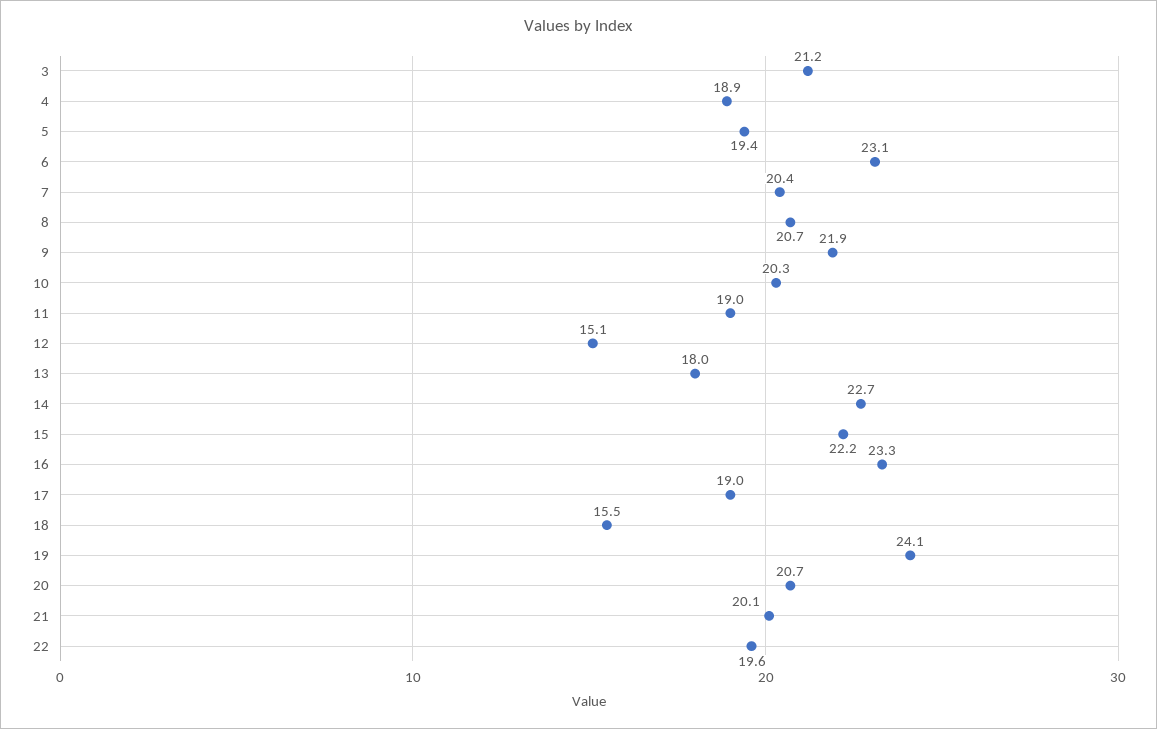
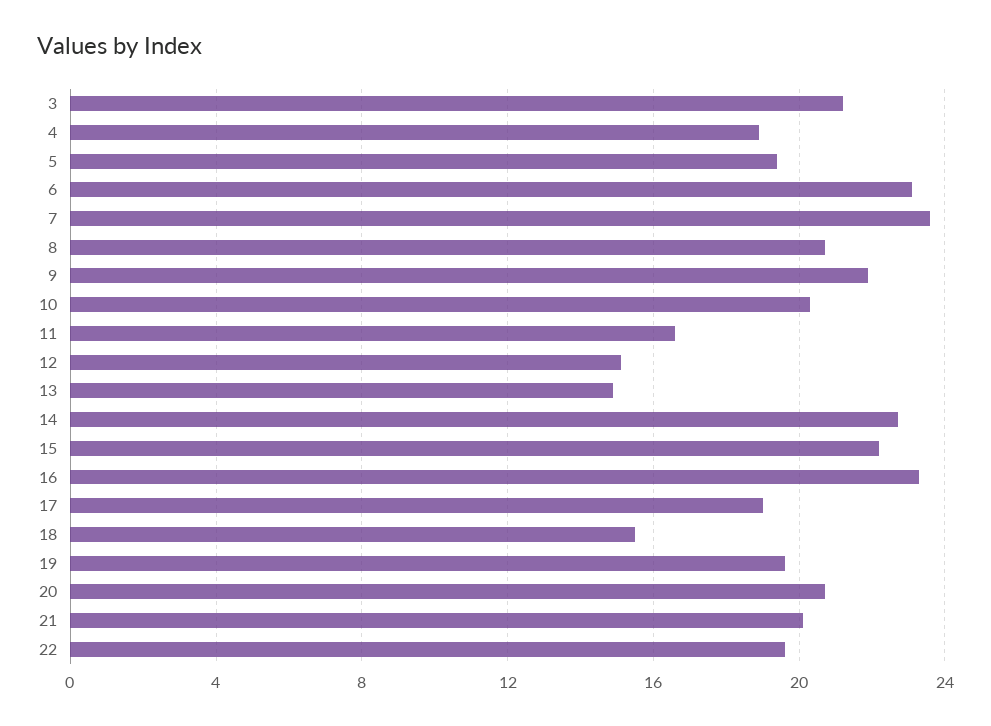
  {
    "3": 21.2,
    "4": 18.9,
    "5": 19.4,
    "6": 23.1,
-   "7": 20.4,
+   "7": 23.5,
    "8": 20.7,
    "9": 21.9,
    "10": 20.3,
-   "11": 19,
+   "11": 16.5,
    "12": 15.1,
-   "13": 18,
+   "13": 15,
    "14": 22.7,
    "15": 22.2,
    "16": 23.3,
    "17": 19,
    "18": 15.5,
-   "19": 24.1,
+   "19": 19.5,
    "20": 20.7,
    "21": 20.1,
    "22": 19.6
  }

